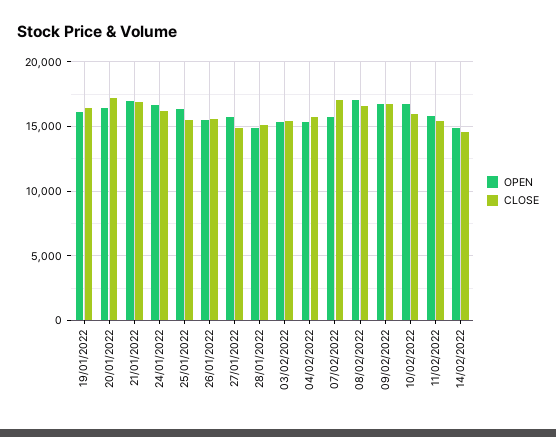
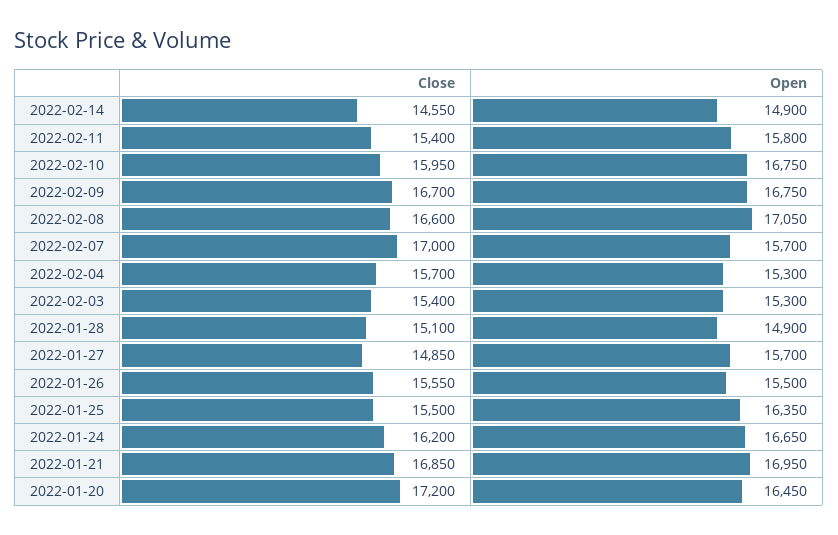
  {
    "OPEN": {
-     "19/01/2022": 16000,
      "20/01/2022": 16450,
      "21/01/2022": 16950,
      "24/01/2022": 16650,
      "25/01/2022": 16350,
      "26/01/2022": 15500,
      "27/01/2022": 15700,
      "28/01/2022": 14900,
      "03/02/2022": 15300,
      "04/02/2022": 15300,
      "07/02/2022": 15700,
      "08/02/2022": 17050,
      "09/02/2022": 16750,
      "10/02/2022": 16750,
      "11/02/2022": 15800,
      "14/02/2022": 14900
    },
    "CLOSE": {
-     "19/01/2022": 16500,
      "20/01/2022": 17200,
      "21/01/2022": 16850,
      "24/01/2022": 16200,
      "25/01/2022": 15500,
      "26/01/2022": 15550,
      "27/01/2022": 14850,
      "28/01/2022": 15100,
      "03/02/2022": 15400,
      "04/02/2022": 15700,
      "07/02/2022": 17000,
      "08/02/2022": 16600,
      "09/02/2022": 16700,
      "10/02/2022": 15950,
      "11/02/2022": 15400,
      "14/02/2022": 14550
    }
  }

